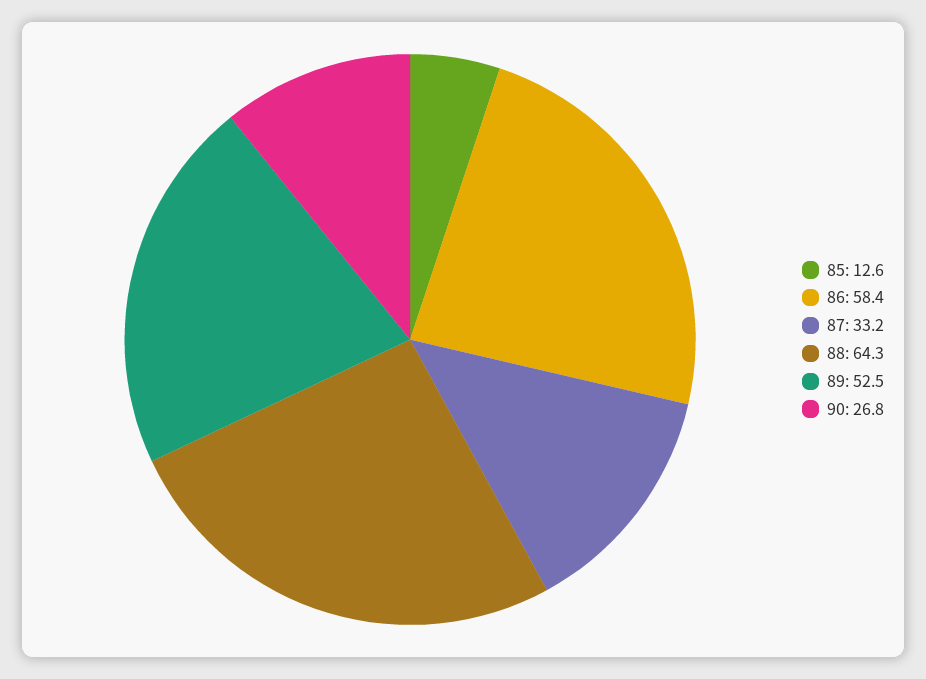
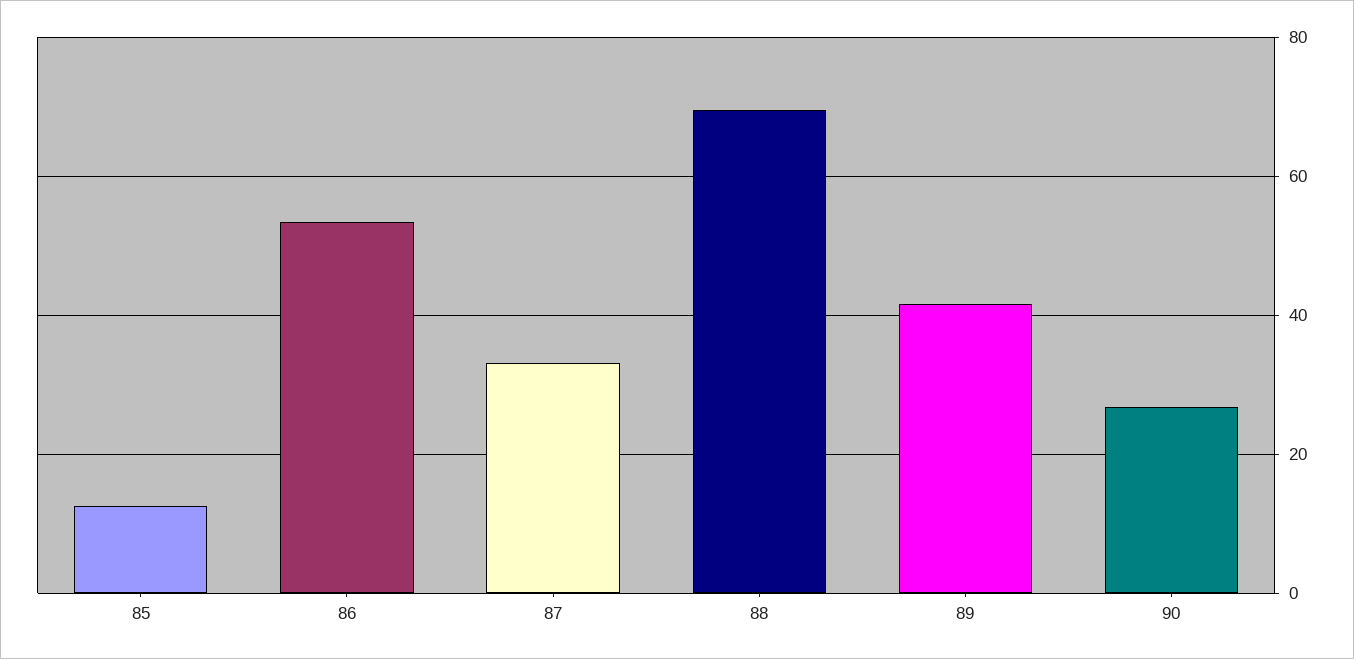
  {
    "85": 12.6,
-   "86": 58.4,
+   "86": 54,
    "87": 33.2,
-   "88": 64.3,
+   "88": 70,
-   "89": 52.5,
+   "89": 42,
    "90": 26.8
  }

